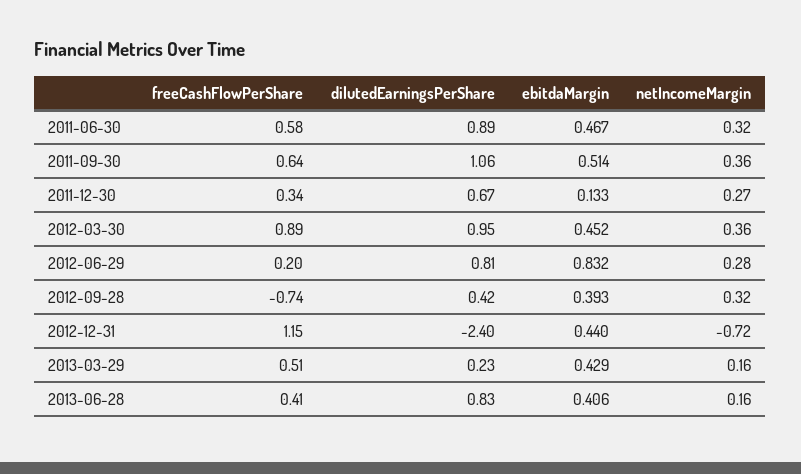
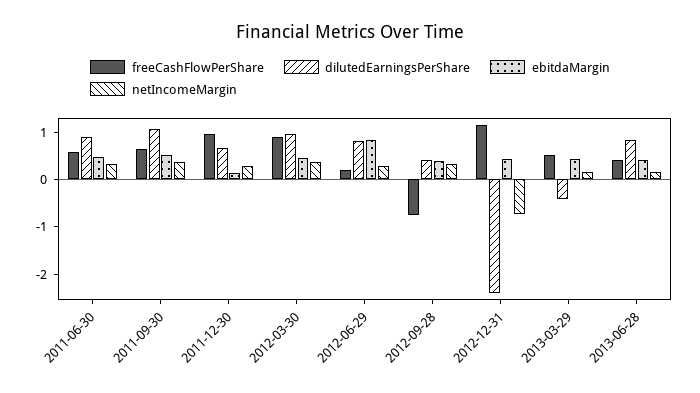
  {
    "freeCashFlowPerShare": {
      "2011-06-30": 0.58,
      "2011-09-30": 0.64,
-     "2011-12-30": 0.34,
+     "2011-12-30": 1,
      "2012-03-30": 0.89,
      "2012-06-29": 0.2,
      "2012-09-28": -0.74,
      "2012-12-31": 1.15,
      "2013-03-29": 0.51,
      "2013-06-28": 0.41
    },
    "dilutedEarningsPerShare": {
      "2011-06-30": 0.89,
      "2011-09-30": 1.06,
      "2011-12-30": 0.67,
      "2012-03-30": 0.95,
      "2012-06-29": 0.81,
      "2012-09-28": 0.42,
      "2012-12-31": -2.4,
-     "2013-03-29": 0.23,
+     "2013-03-29": -0.4,
      "2013-06-28": 0.83
    },
    "ebitdaMargin": {
      "2011-06-30": 0.467,
      "2011-09-30": 0.514,
      "2011-12-30": 0.133,
      "2012-03-30": 0.452,
      "2012-06-29": 0.832,
      "2012-09-28": 0.393,
      "2012-12-31": 0.44,
      "2013-03-29": 0.429,
      "2013-06-28": 0.406
    },
    "netIncomeMargin": {
      "2011-06-30": 0.32,
      "2011-09-30": 0.36,
      "2011-12-30": 0.27,
      "2012-03-30": 0.36,
      "2012-06-29": 0.28,
      "2012-09-28": 0.32,
      "2012-12-31": -0.72,
      "2013-03-29": 0.16,
      "2013-06-28": 0.16
    }
  }

